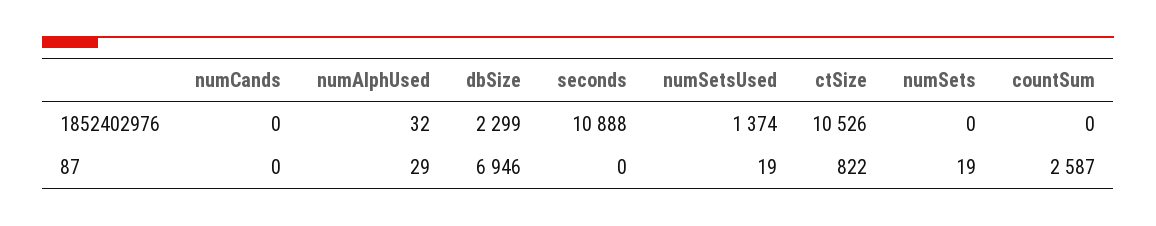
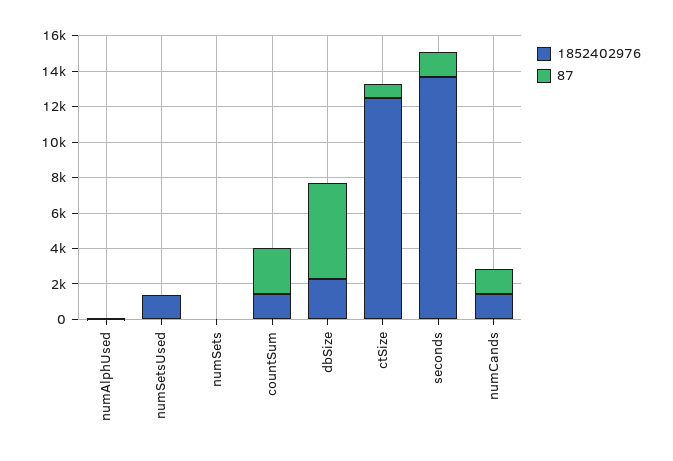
  {
    "1852402976": {
-     "numCands": 0,
+     "numCands": 1500,
      "numAlphUsed": 32,
      "dbSize": 2299,
-     "seconds": 10888,
+     "seconds": 13500,
      "numSetsUsed": 1374,
-     "ctSize": 10526,
+     "ctSize": 12500,
      "numSets": 0,
-     "countSum": 0
+     "countSum": 1500
    },
    "87": {
-     "numCands": 0,
+     "numCands": 1500,
      "numAlphUsed": 29,
-     "dbSize": 6946,
+     "dbSize": 5500,
-     "seconds": 0,
+     "seconds": 1500,
      "numSetsUsed": 19,
      "ctSize": 822,
      "numSets": 19,
      "countSum": 2587
    }
  }

